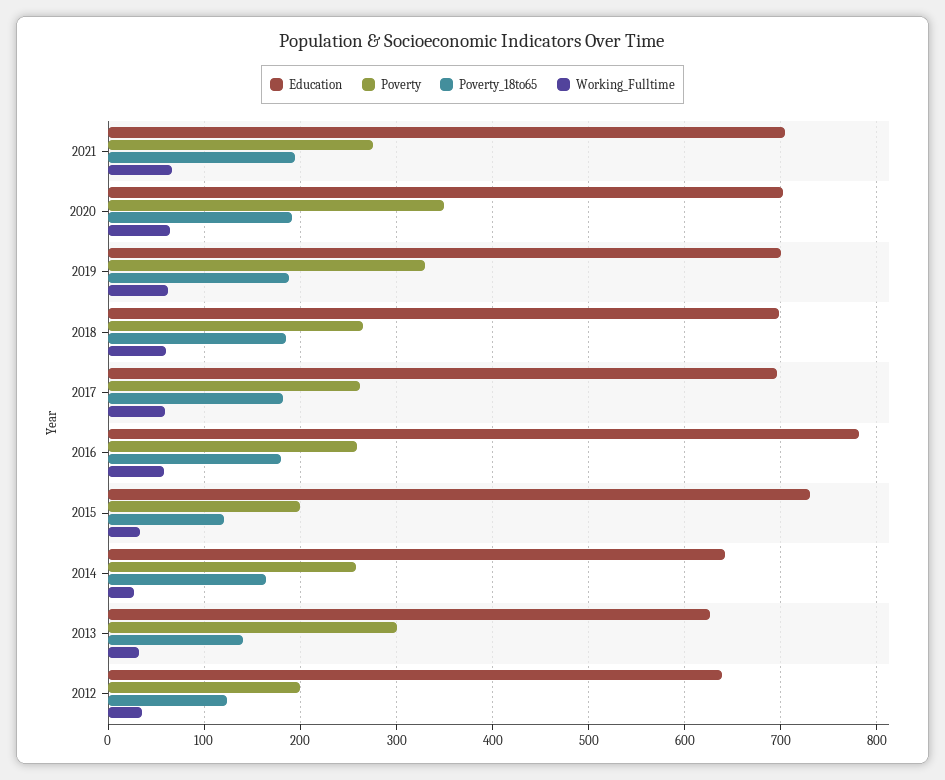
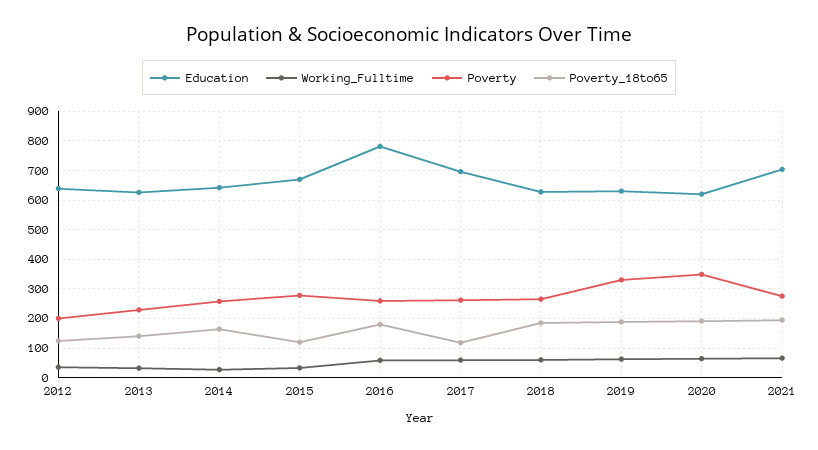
  {
    "Education": {
      "2021": 700,
-     "2020": 700,
+     "2020": 625,
-     "2019": 700,
+     "2019": 625,
-     "2018": 700,
+     "2018": 625,
      "2017": 700,
      "2016": 780,
-     "2015": 730,
+     "2015": 675,
      "2014": 640,
      "2013": 630,
      "2012": 640
    },
    "Poverty": {
      "2021": 280,
      "2020": 350,
      "2019": 330,
      "2018": 270,
      "2017": 260,
      "2016": 260,
-     "2015": 200,
+     "2015": 275,
      "2014": 260,
-     "2013": 300,
+     "2013": 225,
      "2012": 200
    },
    "Poverty_18to65": {
      "2021": 190,
      "2020": 190,
      "2019": 190,
      "2018": 190,
-     "2017": 180,
+     "2017": 125,
      "2016": 180,
      "2015": 120,
      "2014": 160,
      "2013": 140,
      "2012": 120
    },
    "Working_Fulltime": {
      "2021": 70,
      "2020": 60,
      "2019": 60,
      "2018": 60,
      "2017": 60,
      "2016": 60,
      "2015": 30,
      "2014": 30,
      "2013": 30,
      "2012": 40
    }
  }

